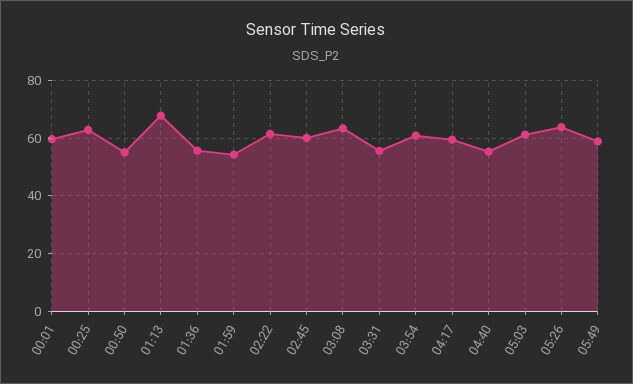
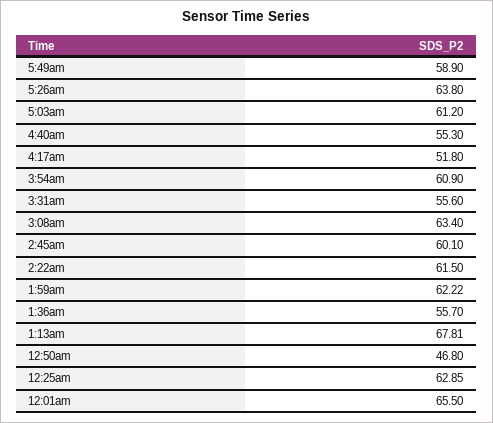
  {
-   "00:01": 60,
+   "00:01": 65.5,
    "00:25": 62.85,
-   "00:50": 55,
+   "00:50": 46.8,
    "01:13": 67.81,
    "01:36": 55.7,
-   "01:59": 55,
+   "01:59": 62.22,
    "02:22": 61.5,
    "02:45": 60.1,
    "03:08": 63.4,
    "03:31": 55.6,
    "03:54": 60.9,
-   "04:17": 60,
+   "04:17": 51.8,
    "04:40": 55.3,
    "05:03": 61.2,
    "05:26": 63.8,
    "05:49": 58.9
  }

